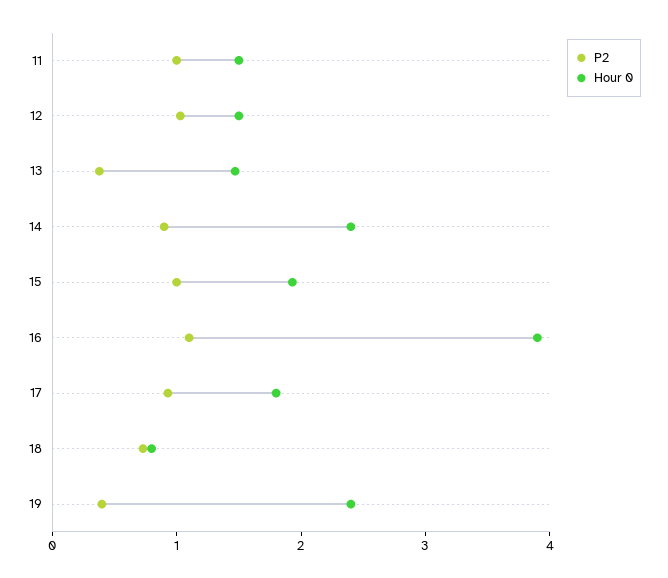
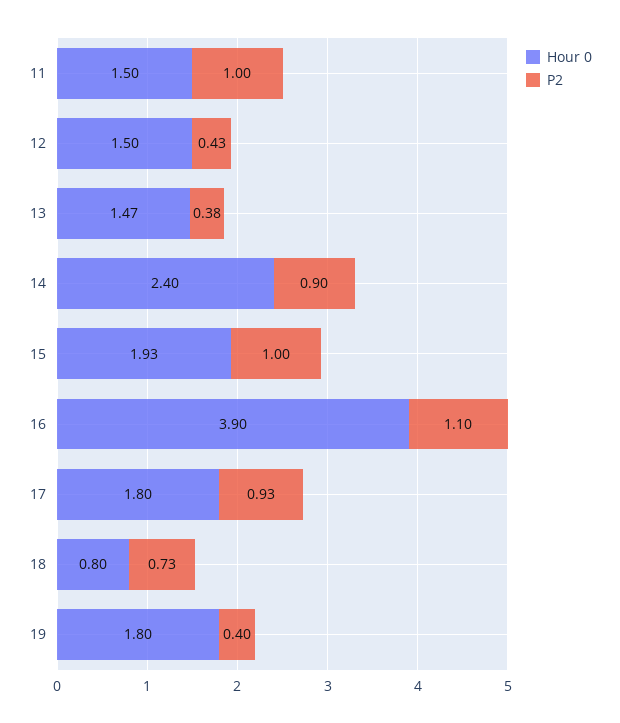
  {
    "P2": {
      "11": 1,
-     "12": 1,
+     "12": 0.43,
      "13": 0.38,
      "14": 0.9,
      "15": 1,
      "16": 1.1,
      "17": 0.93,
      "18": 0.73,
      "19": 0.4
    },
    "Hour 0": {
      "11": 1.5,
      "12": 1.5,
      "13": 1.47,
      "14": 2.4,
      "15": 1.93,
      "16": 3.9,
      "17": 1.8,
      "18": 0.8,
-     "19": 2.4
+     "19": 1.8
    }
  }

